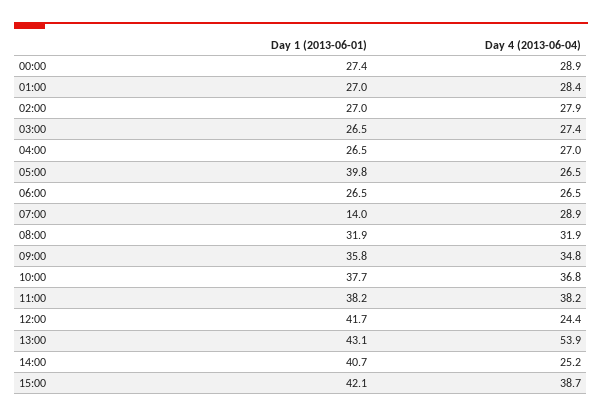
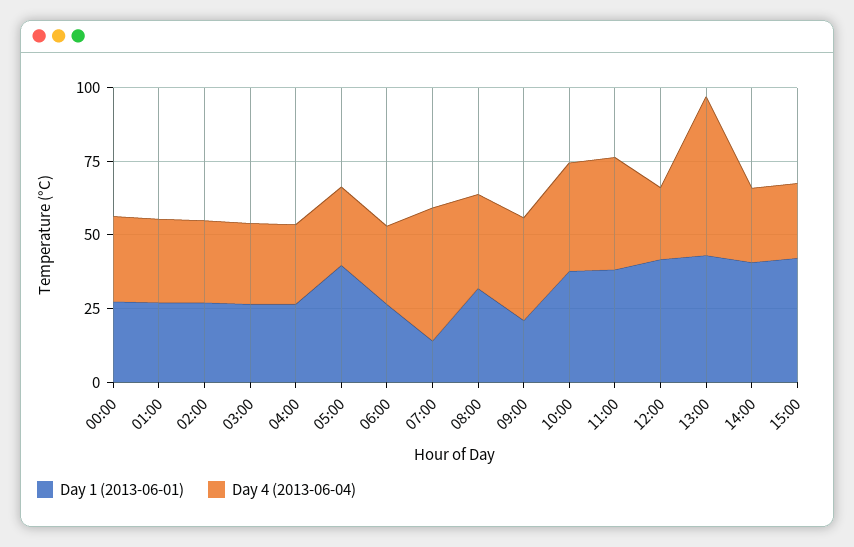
  {
    "Day 1 (2013-06-01)": {
      "00:00": 27.4,
      "01:00": 27,
      "02:00": 27,
      "03:00": 26.5,
      "04:00": 26.5,
      "05:00": 39.8,
      "06:00": 26.5,
      "07:00": 14,
      "08:00": 31.9,
-     "09:00": 35.8,
+     "09:00": 20,
      "10:00": 37.7,
      "11:00": 38.2,
      "12:00": 41.7,
      "13:00": 43.1,
      "14:00": 40.7,
      "15:00": 42.1
    },
    "Day 4 (2013-06-04)": {
      "00:00": 28.9,
      "01:00": 28.4,
      "02:00": 27.9,
      "03:00": 27.4,
      "04:00": 27,
      "05:00": 26.5,
      "06:00": 26.5,
-     "07:00": 28.9,
+     "07:00": 45,
      "08:00": 31.9,
      "09:00": 34.8,
      "10:00": 36.8,
      "11:00": 38.2,
      "12:00": 24.4,
      "13:00": 53.9,
      "14:00": 25.2,
-     "15:00": 38.7
+     "15:00": 25
    }
  }

